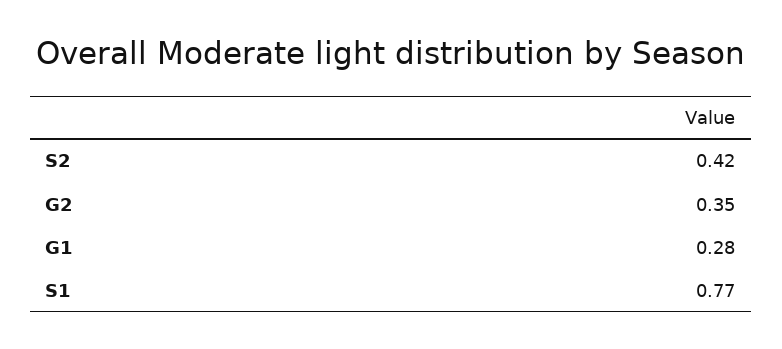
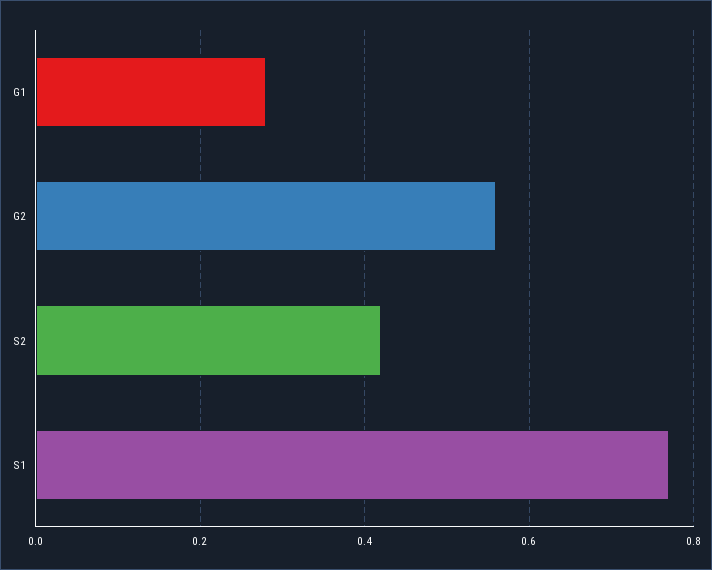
  {
    "S2": 0.42,
-   "G2": 0.35,
+   "G2": 0.55,
    "G1": 0.28,
    "S1": 0.77
  }

